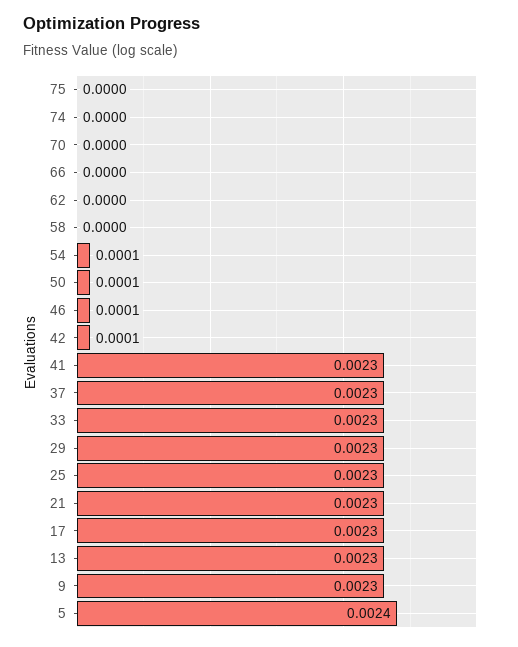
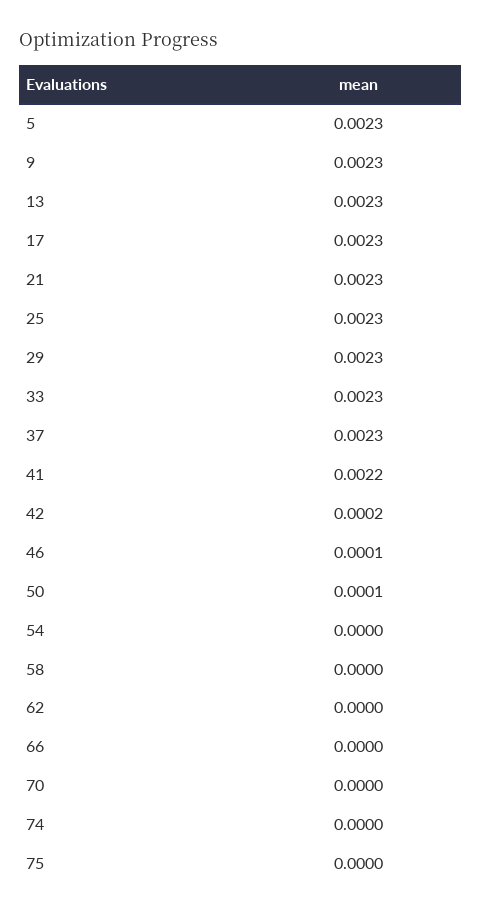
  {
    "75": 0,
    "74": 0,
    "70": 0,
    "66": 0,
    "62": 0,
    "58": 0,
-   "54": 0.0001,
+   "54": 0,
    "50": 0.0001,
    "46": 0.0001,
-   "42": 0.0001,
+   "42": 0.0002,
-   "41": 0.0023,
+   "41": 0.0022,
    "37": 0.0023,
    "33": 0.0023,
    "29": 0.0023,
    "25": 0.0023,
    "21": 0.0023,
    "17": 0.0023,
    "13": 0.0023,
    "9": 0.0023,
-   "5": 0.0024
+   "5": 0.0023
  }

